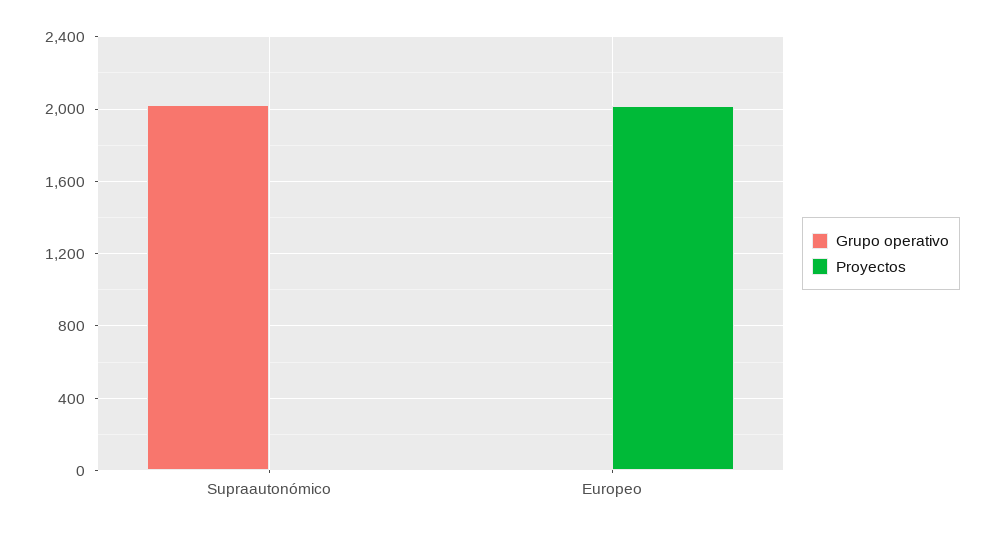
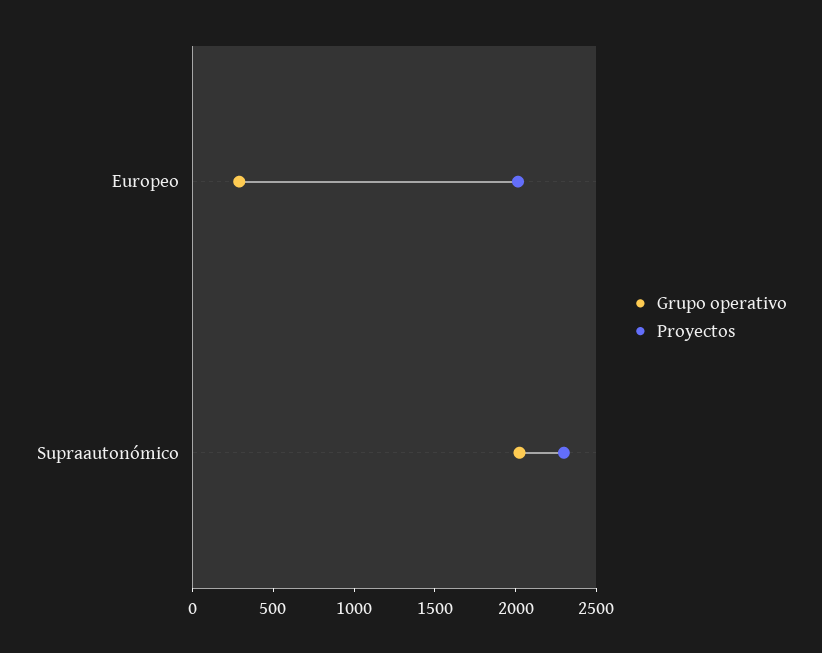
  {
    "Grupo operativo": {
      "Supraautonómico": 2000,
-     "Europeo": 0
+     "Europeo": 300
    },
    "Proyectos": {
-     "Supraautonómico": 0,
+     "Supraautonómico": 2300,
      "Europeo": 2000
    }
  }

